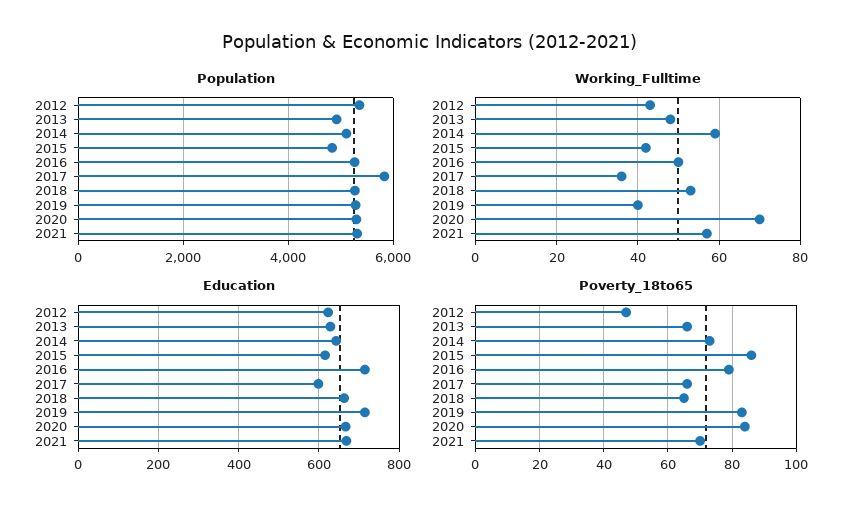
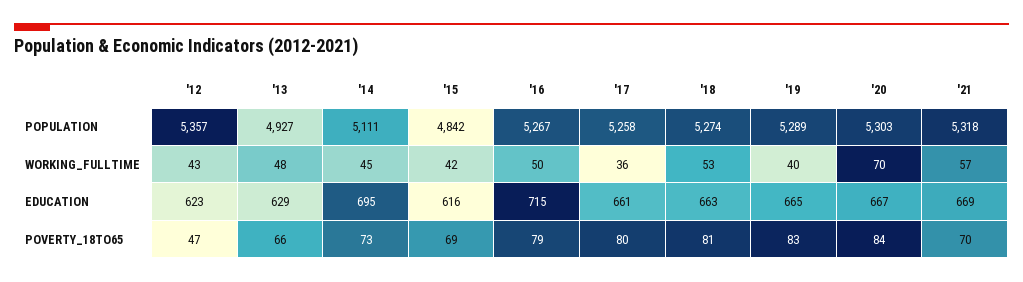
  {
    "Population": {
      "2012": 5357,
      "2013": 4927,
      "2014": 5111,
      "2015": 4842,
      "2016": 5267,
-     "2017": 5800,
+     "2017": 5258,
      "2018": 5274,
      "2019": 5289,
      "2020": 5303,
      "2021": 5318
    },
    "Working_Fulltime": {
      "2012": 43,
      "2013": 48,
-     "2014": 60,
+     "2014": 45,
      "2015": 42,
      "2016": 50,
      "2017": 36,
      "2018": 53,
      "2019": 40,
      "2020": 70,
      "2021": 57
    },
    "Education": {
      "2012": 623,
      "2013": 629,
-     "2014": 640,
+     "2014": 695,
      "2015": 616,
      "2016": 715,
-     "2017": 600,
+     "2017": 661,
      "2018": 663,
-     "2019": 720,
+     "2019": 665,
      "2020": 667,
      "2021": 669
    },
    "Poverty_18to65": {
      "2012": 47,
      "2013": 66,
      "2014": 73,
-     "2015": 85,
+     "2015": 69,
      "2016": 79,
-     "2017": 65,
+     "2017": 80,
-     "2018": 65,
+     "2018": 81,
      "2019": 83,
      "2020": 84,
      "2021": 70
    }
  }

